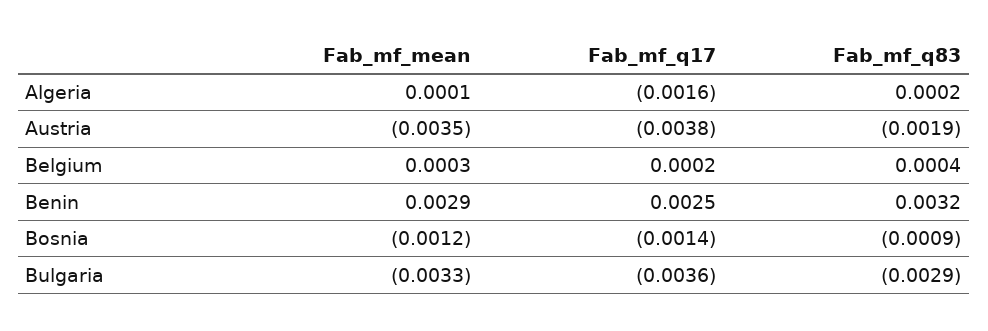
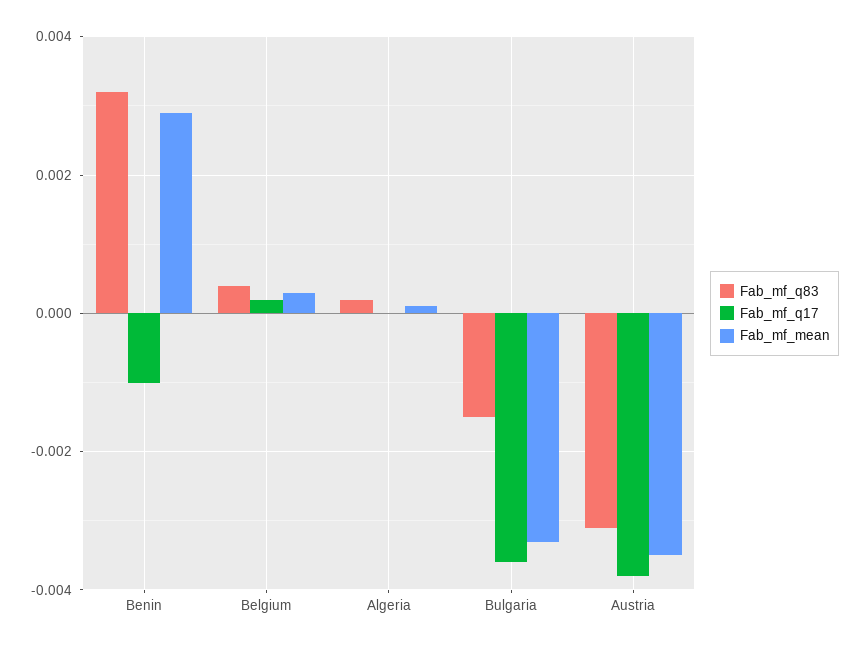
  {
    "Fab_mf_mean": {
      "Algeria": 0.0001,
      "Austria": -0.0035,
      "Belgium": 0.0003,
      "Benin": 0.0029,
-     "Bosnia": -0.0012,
      "Bulgaria": -0.0033
    },
    "Fab_mf_q17": {
-     "Algeria": -0.0016,
+     "Algeria": 0,
      "Austria": -0.0038,
      "Belgium": 0.0002,
-     "Benin": 0.0025,
+     "Benin": -0.001,
-     "Bosnia": -0.0014,
      "Bulgaria": -0.0036
    },
    "Fab_mf_q83": {
      "Algeria": 0.0002,
-     "Austria": -0.0019,
+     "Austria": -0.003,
      "Belgium": 0.0004,
      "Benin": 0.0032,
-     "Bosnia": -0.0009,
-     "Bulgaria": -0.0029
+     "Bulgaria": -0.0015
    }
  }

